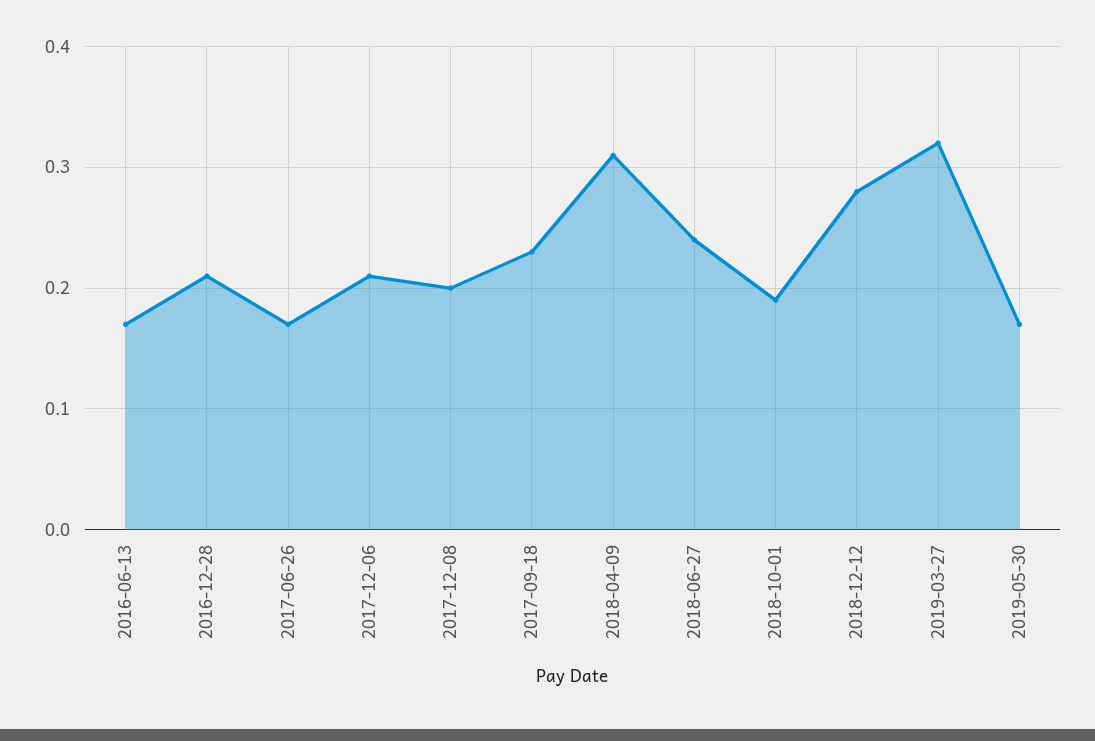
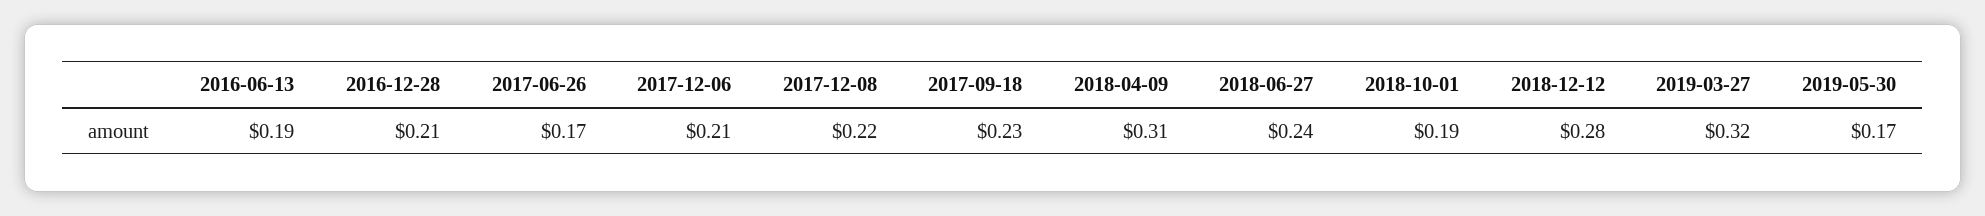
  {
-   "2016-06-13": 0.17,
+   "2016-06-13": 0.19,
    "2016-12-28": 0.21,
    "2017-06-26": 0.17,
    "2017-12-06": 0.21,
-   "2017-12-08": 0.2,
+   "2017-12-08": 0.22,
    "2017-09-18": 0.23,
    "2018-04-09": 0.31,
    "2018-06-27": 0.24,
    "2018-10-01": 0.19,
    "2018-12-12": 0.28,
    "2019-03-27": 0.32,
    "2019-05-30": 0.17
  }

